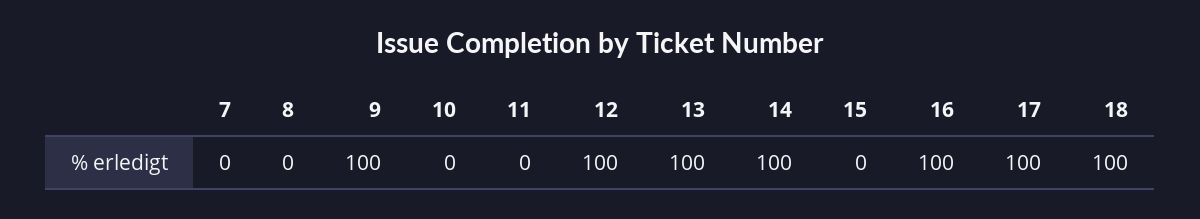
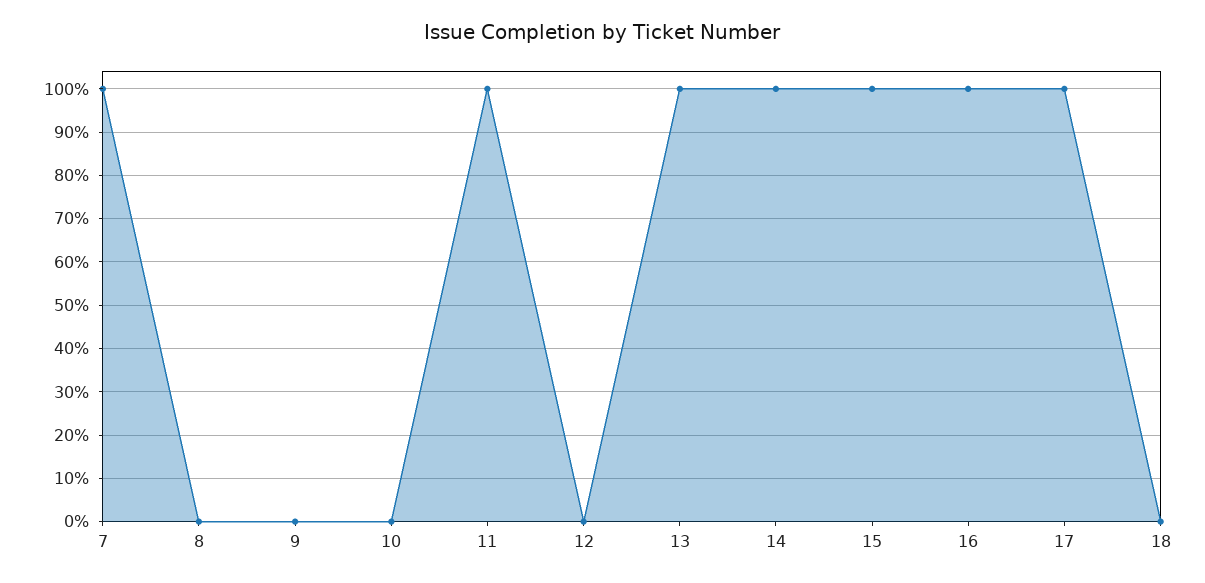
  {
-   "7": 0,
+   "7": 100,
    "8": 0,
-   "9": 100,
+   "9": 0,
    "10": 0,
-   "11": 0,
+   "11": 100,
-   "12": 100,
+   "12": 0,
    "13": 100,
    "14": 100,
-   "15": 0,
+   "15": 100,
    "16": 100,
    "17": 100,
-   "18": 100
+   "18": 0
  }

